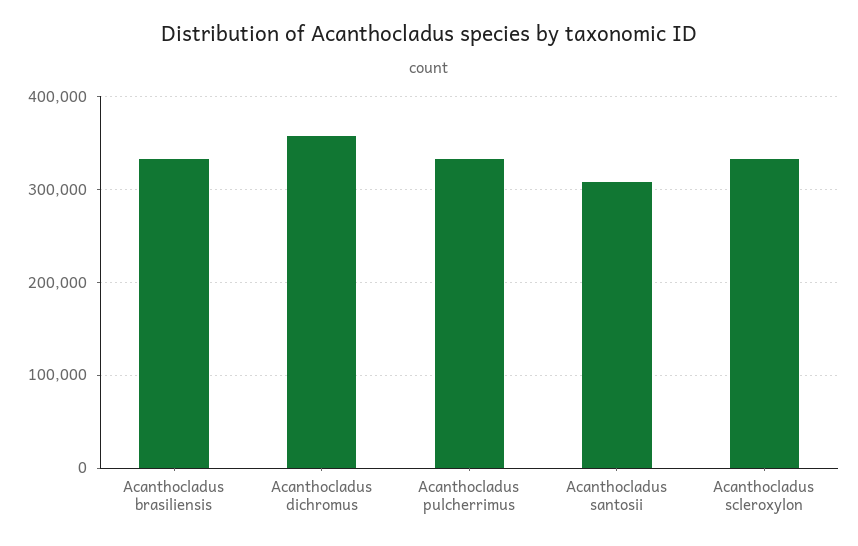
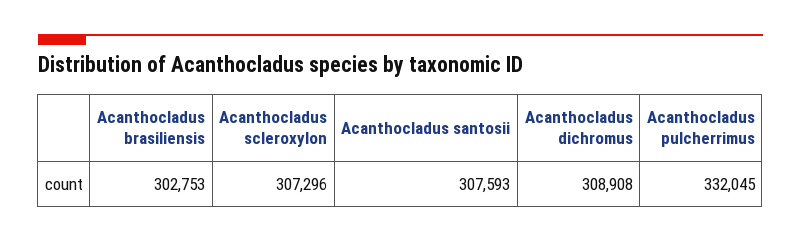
  {
-   "Acanthocladus brasiliensis": 330000,
+   "Acanthocladus brasiliensis": 302753,
-   "Acanthocladus dichromus": 360000,
+   "Acanthocladus dichromus": 308908,
    "Acanthocladus pulcherrimus": 332045,
    "Acanthocladus santosii": 307593,
-   "Acanthocladus scleroxylon": 330000
+   "Acanthocladus scleroxylon": 307296
  }

